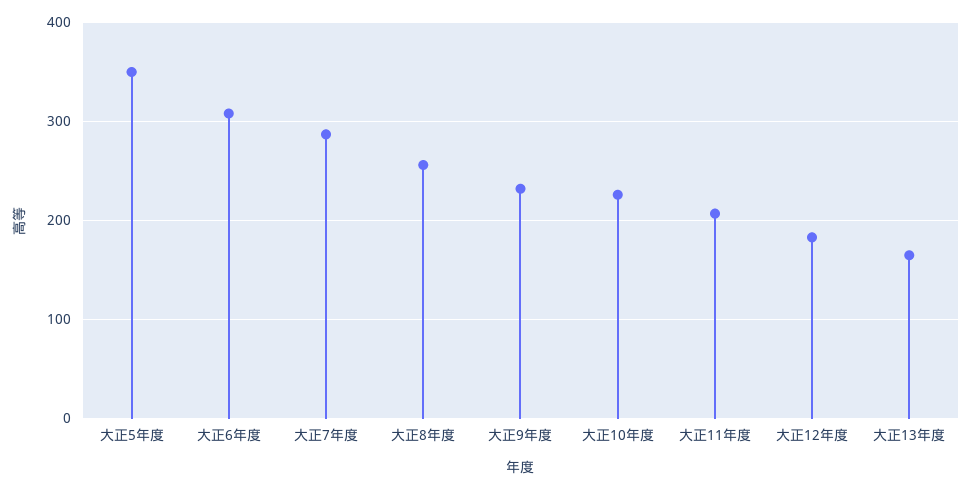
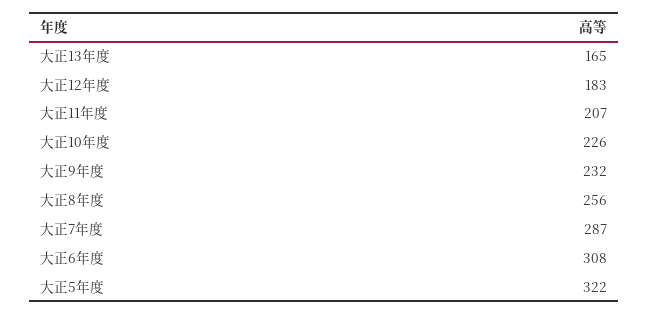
  {
-   "大正5年度": 350,
+   "大正5年度": 322,
    "大正6年度": 308,
    "大正7年度": 287,
    "大正8年度": 256,
    "大正9年度": 232,
    "大正10年度": 226,
    "大正11年度": 207,
    "大正12年度": 183,
    "大正13年度": 165
  }

